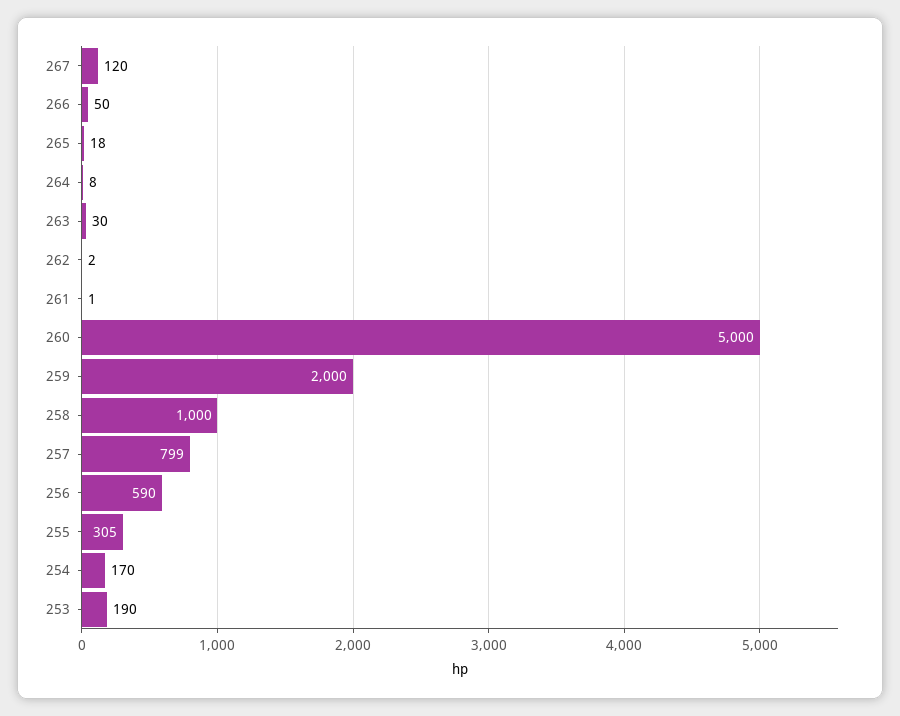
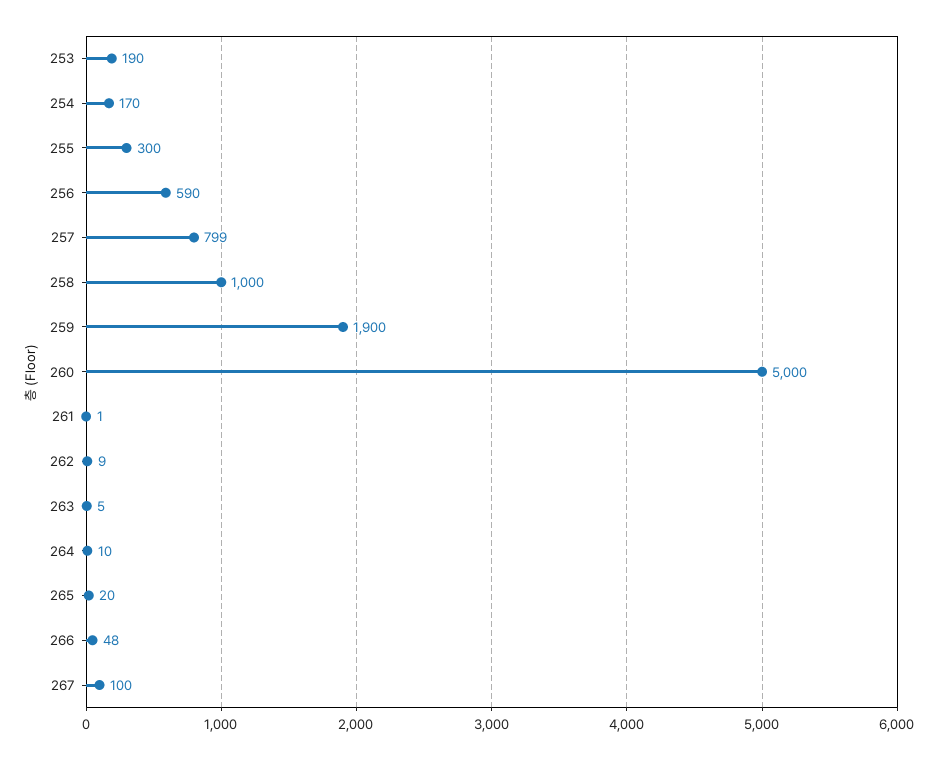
  {
-   "267": 120,
+   "267": 100,
-   "266": 50,
+   "266": 48,
-   "265": 18,
+   "265": 20,
-   "264": 8,
+   "264": 10,
-   "263": 30,
+   "263": 5,
-   "262": 2,
+   "262": 9,
    "261": 1,
    "260": 5000,
-   "259": 2000,
+   "259": 1900,
    "258": 1000,
    "257": 799,
    "256": 590,
-   "255": 305,
+   "255": 300,
    "254": 170,
    "253": 190
  }

